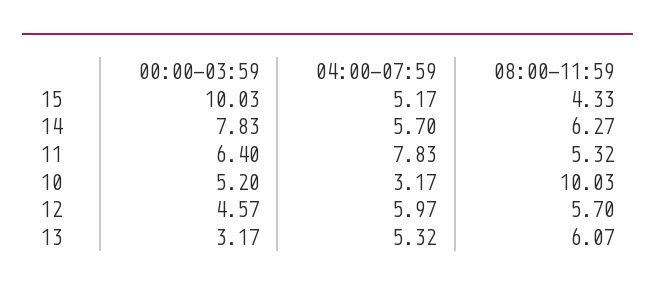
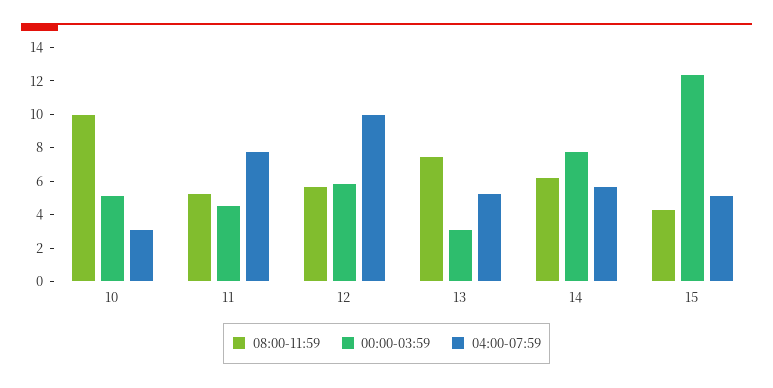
  {
    "00:00-03:59": {
-     "15": 10.03,
+     "15": 12.5,
      "14": 7.83,
-     "11": 6.4,
+     "11": 4.5,
      "10": 5.2,
-     "12": 4.57,
+     "12": 6,
      "13": 3.17
    },
    "04:00-07:59": {
      "15": 5.17,
      "14": 5.7,
      "11": 7.83,
      "10": 3.17,
-     "12": 5.97,
+     "12": 10,
      "13": 5.32
    },
    "08:00-11:59": {
      "15": 4.33,
      "14": 6.27,
      "11": 5.32,
      "10": 10.03,
      "12": 5.7,
-     "13": 6.07
+     "13": 7.5
    }
  }

